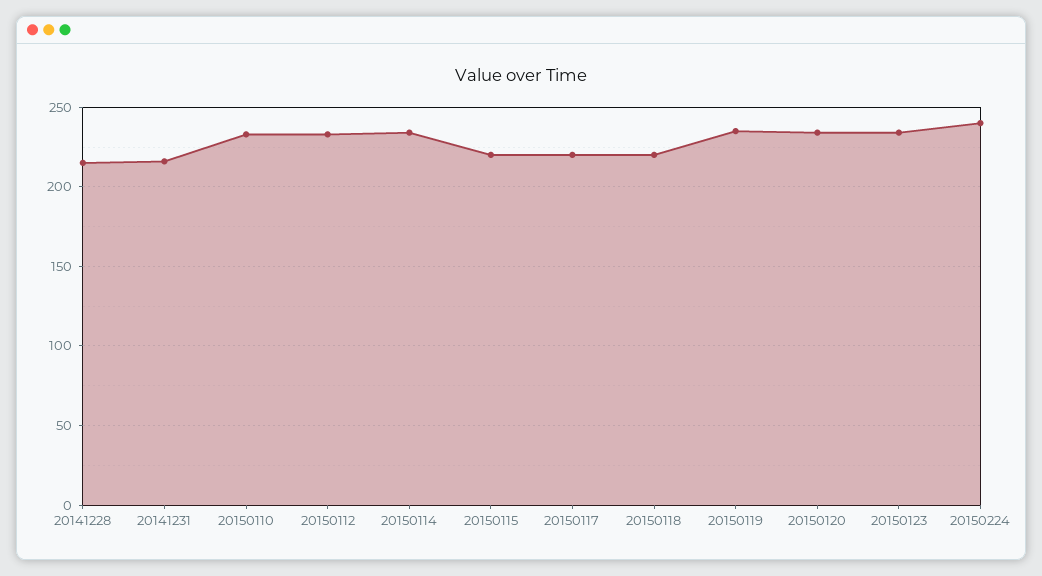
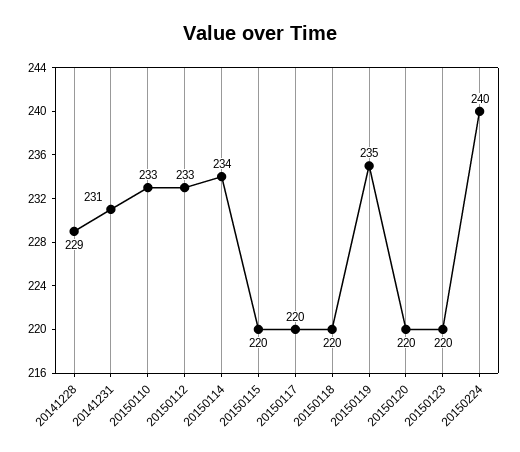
  {
-   "20141228": 215,
+   "20141228": 229,
-   "20141231": 215,
+   "20141231": 231,
    "20150110": 233,
    "20150112": 233,
    "20150114": 234,
    "20150115": 220,
    "20150117": 220,
    "20150118": 220,
    "20150119": 235,
-   "20150120": 235,
+   "20150120": 220,
-   "20150123": 235,
+   "20150123": 220,
    "20150224": 240
  }

